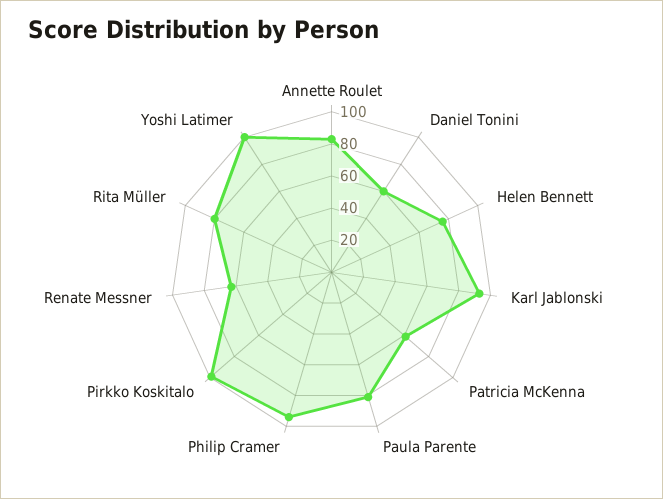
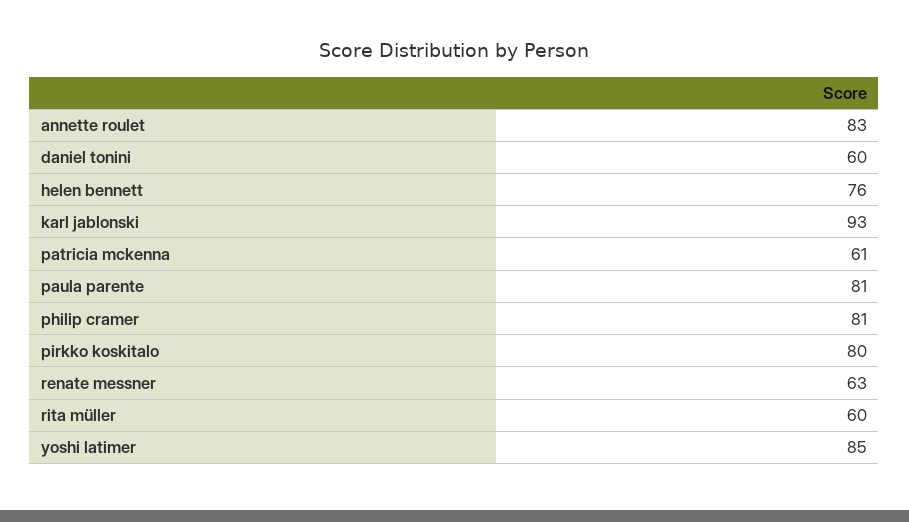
  {
    "Annette Roulet": 83,
    "Daniel Tonini": 60,
    "Helen Bennett": 76,
    "Karl Jablonski": 93,
    "Patricia McKenna": 61,
    "Paula Parente": 81,
-   "Philip Cramer": 95,
+   "Philip Cramer": 81,
-   "Pirkko Koskitalo": 100,
+   "Pirkko Koskitalo": 80,
    "Renate Messner": 63,
-   "Rita Müller": 80,
+   "Rita Müller": 60,
-   "Yoshi Latimer": 100
+   "Yoshi Latimer": 85
  }

